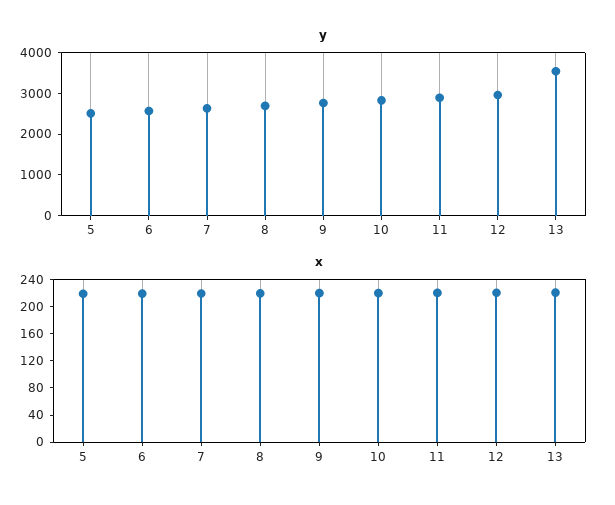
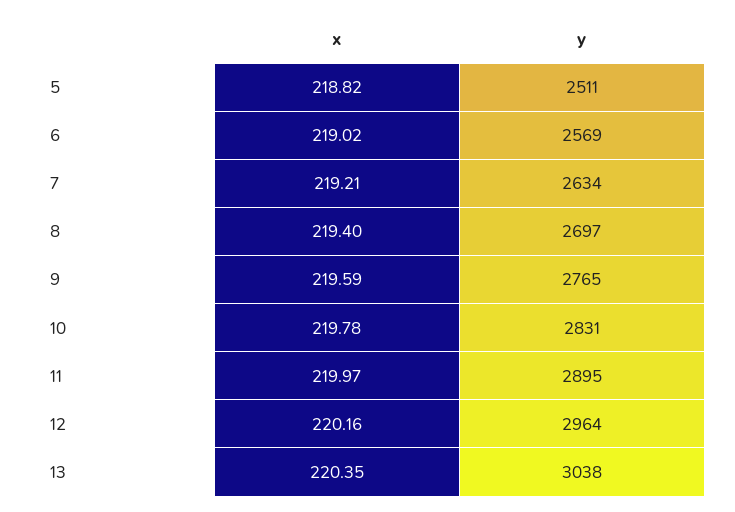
  {
    "y": {
      "5": 2511,
      "6": 2569,
      "7": 2634,
      "8": 2697,
      "9": 2765,
      "10": 2831,
      "11": 2895,
      "12": 2964,
-     "13": 3600
+     "13": 3038
    },
    "x": {
      "5": 218.82,
      "6": 219.02,
      "7": 219.21,
      "8": 219.4,
      "9": 219.59,
      "10": 219.78,
      "11": 219.97,
      "12": 220.16,
      "13": 220.35
    }
  }

